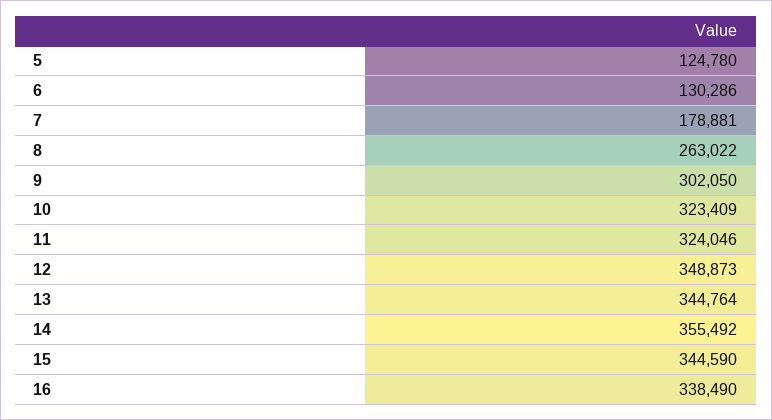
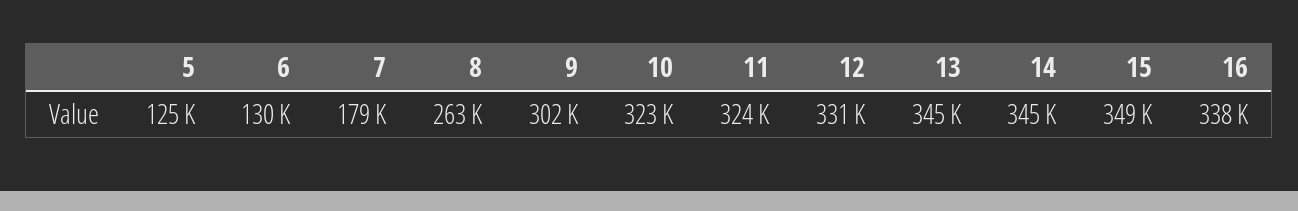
  {
    "5": 124780,
    "6": 130286,
    "7": 178881,
    "8": 263022,
    "9": 302050,
    "10": 323409,
    "11": 324046,
-   "12": 348873,
+   "12": 331000,
    "13": 344764,
-   "14": 355492,
+   "14": 345000,
-   "15": 344590,
+   "15": 349000,
    "16": 338490
  }

